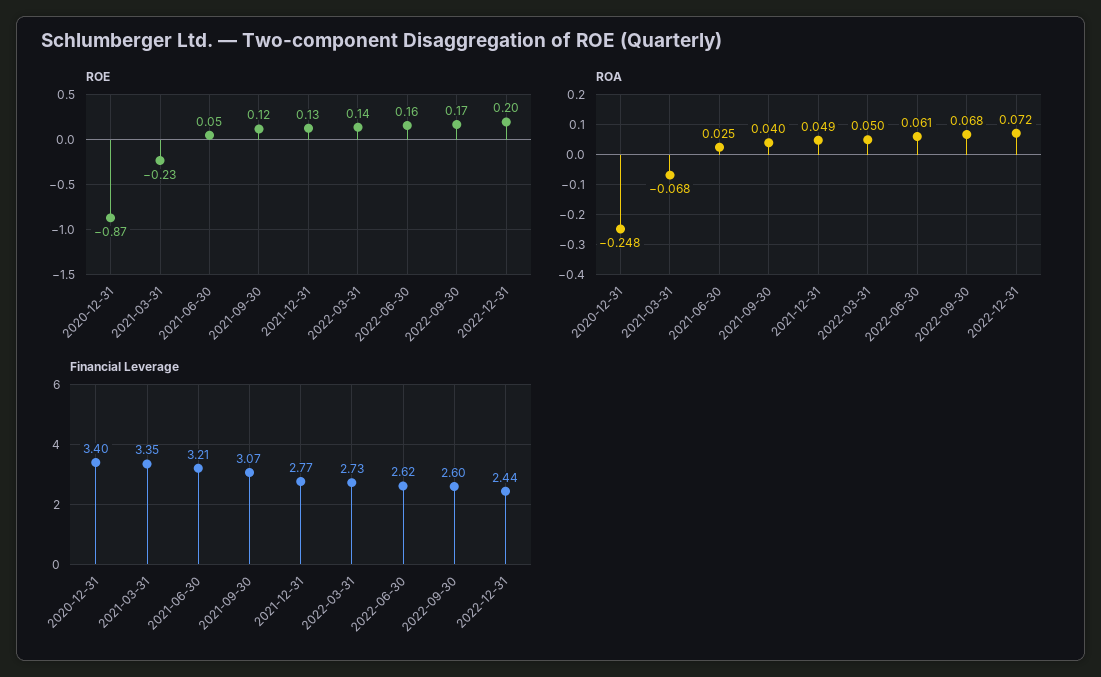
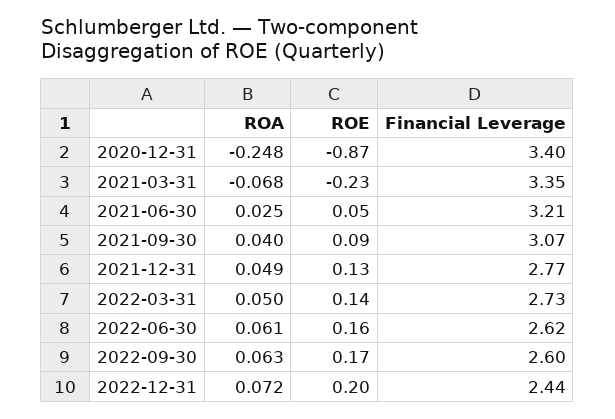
  {
    "ROE": {
      "2020-12-31": -0.87,
      "2021-03-31": -0.23,
      "2021-06-30": 0.05,
-     "2021-09-30": 0.12,
+     "2021-09-30": 0.09,
      "2021-12-31": 0.13,
      "2022-03-31": 0.14,
      "2022-06-30": 0.16,
      "2022-09-30": 0.17,
      "2022-12-31": 0.2
    },
    "ROA": {
      "2020-12-31": -0.248,
      "2021-03-31": -0.068,
      "2021-06-30": 0.025,
      "2021-09-30": 0.04,
      "2021-12-31": 0.049,
      "2022-03-31": 0.05,
      "2022-06-30": 0.061,
-     "2022-09-30": 0.068,
+     "2022-09-30": 0.063,
      "2022-12-31": 0.072
    },
    "Financial Leverage": {
      "2020-12-31": 3.4,
      "2021-03-31": 3.35,
      "2021-06-30": 3.21,
      "2021-09-30": 3.07,
      "2021-12-31": 2.77,
      "2022-03-31": 2.73,
      "2022-06-30": 2.62,
      "2022-09-30": 2.6,
      "2022-12-31": 2.44
    }
  }

